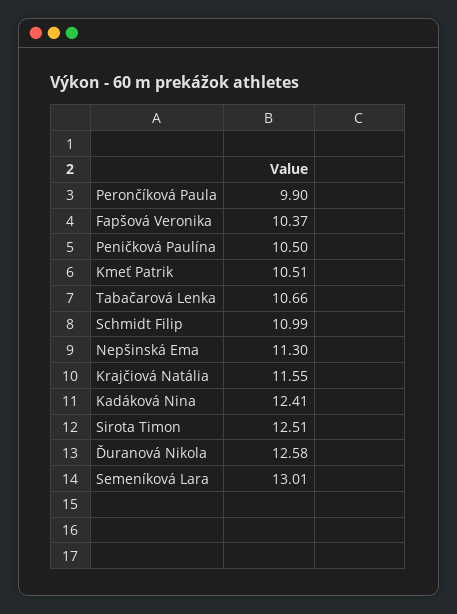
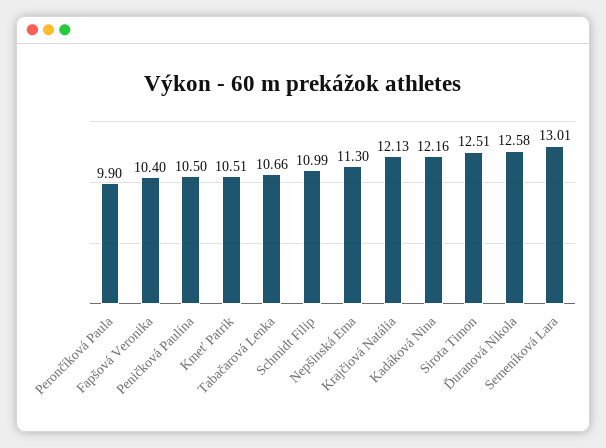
  {
    "Perončíková Paula": 9.9,
-   "Fapšová Veronika": 10.37,
+   "Fapšová Veronika": 10.4,
    "Peničková Paulína": 10.5,
    "Kmeť Patrik": 10.51,
    "Tabačarová Lenka": 10.66,
    "Schmidt Filip": 10.99,
    "Nepšinská Ema": 11.3,
-   "Krajčiová Natália": 11.55,
+   "Krajčiová Natália": 12.13,
-   "Kadáková Nina": 12.41,
+   "Kadáková Nina": 12.16,
    "Sirota Timon": 12.51,
    "Ďuranová Nikola": 12.58,
    "Semeníková Lara": 13.01
  }

